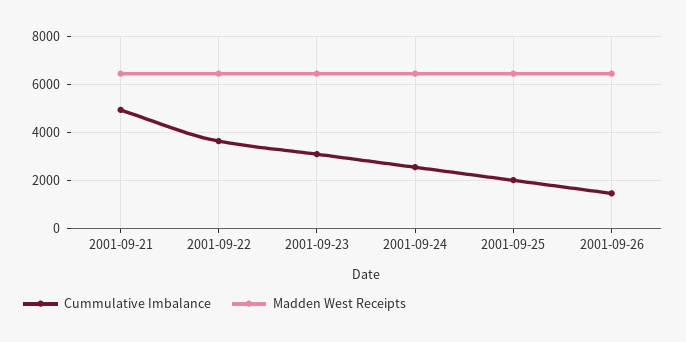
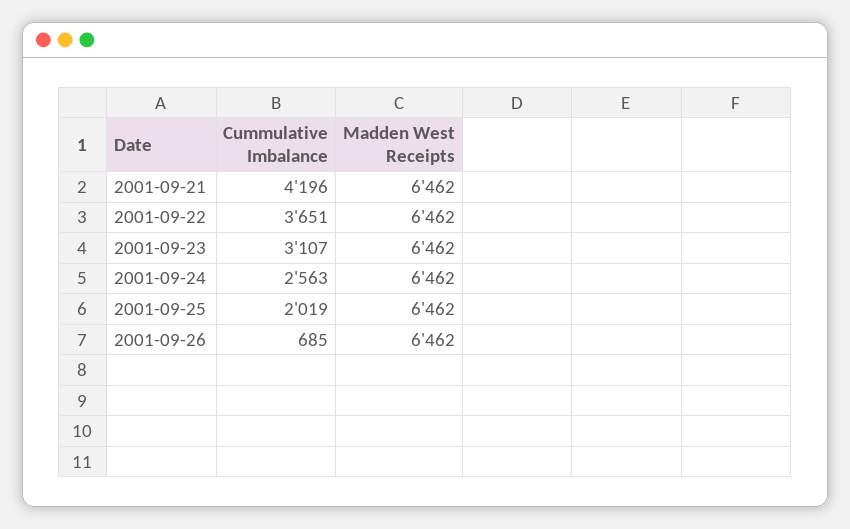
  {
    "Cummulative Imbalance": {
-     "2001-09-21": 5000,
+     "2001-09-21": 4196,
      "2001-09-22": 3651,
      "2001-09-23": 3107,
      "2001-09-24": 2563,
      "2001-09-25": 2019,
-     "2001-09-26": 1500
+     "2001-09-26": 685
    },
    "Madden West Receipts": {
      "2001-09-21": 6462,
      "2001-09-22": 6462,
      "2001-09-23": 6462,
      "2001-09-24": 6462,
      "2001-09-25": 6462,
      "2001-09-26": 6462
    }
  }

